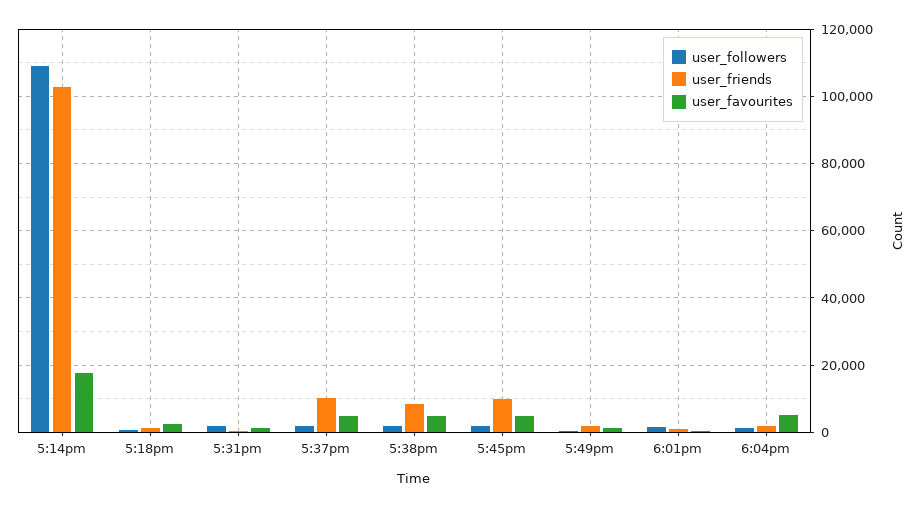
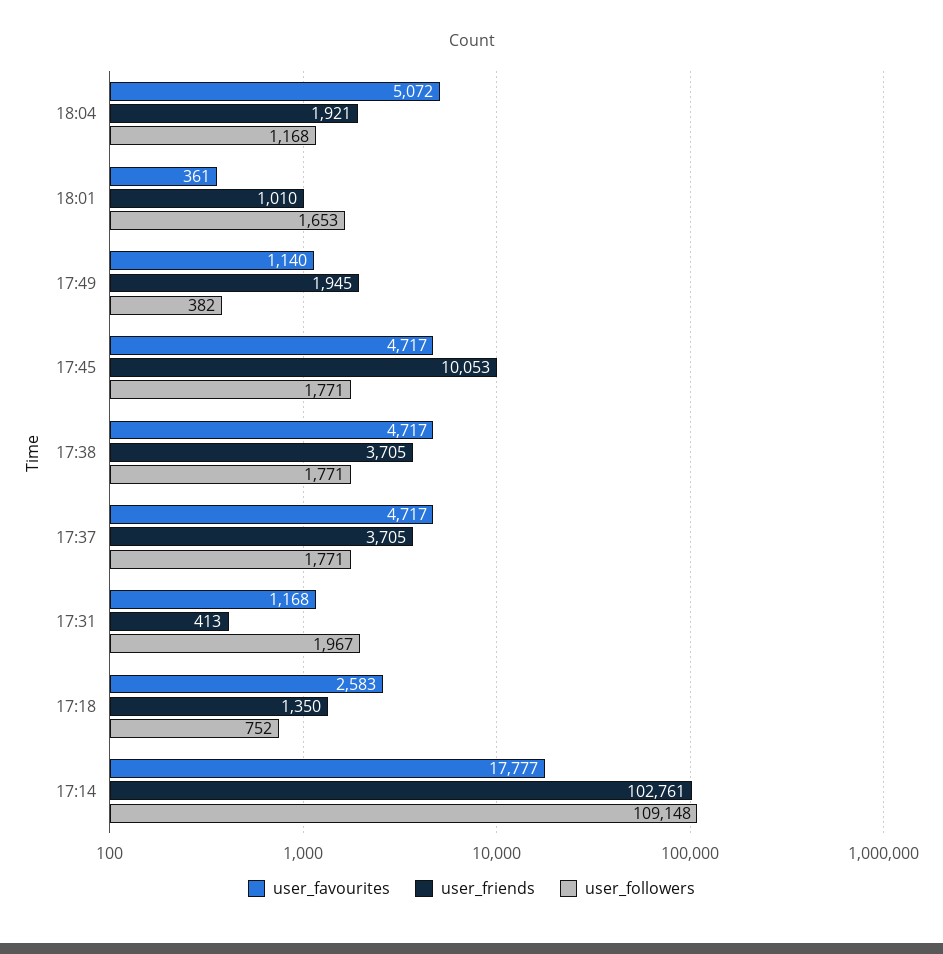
  {
    "user_followers": {
      "5:14pm": 109148,
      "5:18pm": 752,
      "5:31pm": 1967,
      "5:37pm": 1771,
      "5:38pm": 1771,
      "5:45pm": 1771,
      "5:49pm": 382,
      "6:01pm": 1653,
      "6:04pm": 1168
    },
    "user_friends": {
      "5:14pm": 102761,
      "5:18pm": 1350,
      "5:31pm": 413,
-     "5:37pm": 10000,
+     "5:37pm": 3705,
-     "5:38pm": 8000,
+     "5:38pm": 3705,
      "5:45pm": 10053,
      "5:49pm": 1945,
      "6:01pm": 1010,
      "6:04pm": 1921
    },
    "user_favourites": {
      "5:14pm": 17777,
      "5:18pm": 2583,
      "5:31pm": 1168,
      "5:37pm": 4717,
      "5:38pm": 4717,
      "5:45pm": 4717,
      "5:49pm": 1140,
      "6:01pm": 361,
      "6:04pm": 5072
    }
  }

